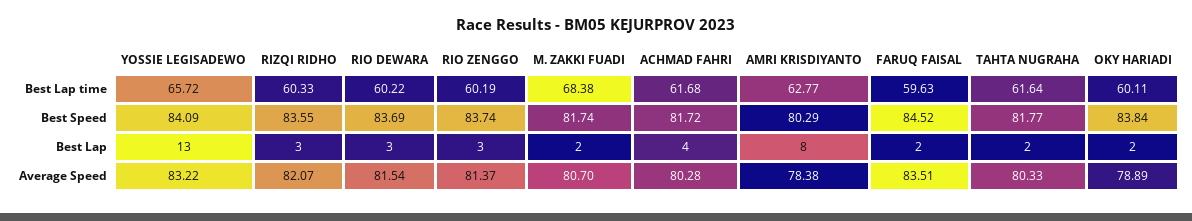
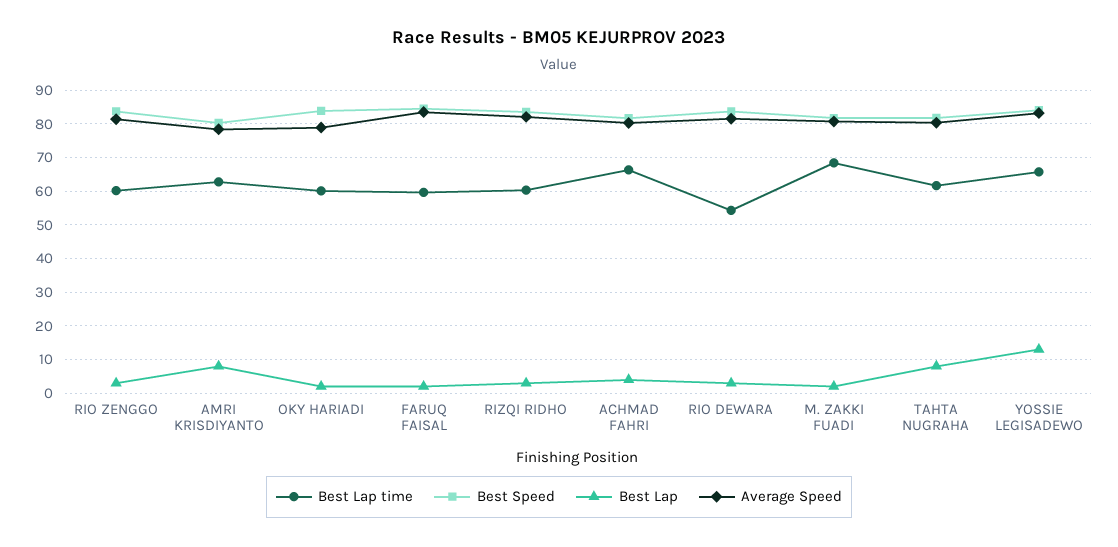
  {
    "Best Lap time": {
      "YOSSIE LEGISADEWO": 65.72,
      "RIZQI RIDHO": 60.33,
-     "RIO DEWARA": 60.22,
+     "RIO DEWARA": 54,
      "RIO ZENGGO": 60.19,
      "M. ZAKKI FUADI": 68.38,
-     "ACHMAD FAHRI": 61.68,
+     "ACHMAD FAHRI": 66,
      "AMRI KRISDIYANTO": 62.77,
      "FARUQ FAISAL": 59.63,
      "TAHTA NUGRAHA": 61.64,
      "OKY HARIADI": 60.11
    },
    "Best Speed": {
      "YOSSIE LEGISADEWO": 84.09,
      "RIZQI RIDHO": 83.55,
      "RIO DEWARA": 83.69,
      "RIO ZENGGO": 83.74,
      "M. ZAKKI FUADI": 81.74,
      "ACHMAD FAHRI": 81.72,
      "AMRI KRISDIYANTO": 80.29,
      "FARUQ FAISAL": 84.52,
      "TAHTA NUGRAHA": 81.77,
      "OKY HARIADI": 83.84
    },
    "Best Lap": {
      "YOSSIE LEGISADEWO": 13,
      "RIZQI RIDHO": 3,
      "RIO DEWARA": 3,
      "RIO ZENGGO": 3,
      "M. ZAKKI FUADI": 2,
      "ACHMAD FAHRI": 4,
      "AMRI KRISDIYANTO": 8,
      "FARUQ FAISAL": 2,
-     "TAHTA NUGRAHA": 2,
+     "TAHTA NUGRAHA": 8,
      "OKY HARIADI": 2
    },
    "Average Speed": {
      "YOSSIE LEGISADEWO": 83.22,
      "RIZQI RIDHO": 82.07,
      "RIO DEWARA": 81.54,
      "RIO ZENGGO": 81.37,
      "M. ZAKKI FUADI": 80.7,
      "ACHMAD FAHRI": 80.28,
      "AMRI KRISDIYANTO": 78.38,
      "FARUQ FAISAL": 83.51,
      "TAHTA NUGRAHA": 80.33,
      "OKY HARIADI": 78.89
    }
  }

